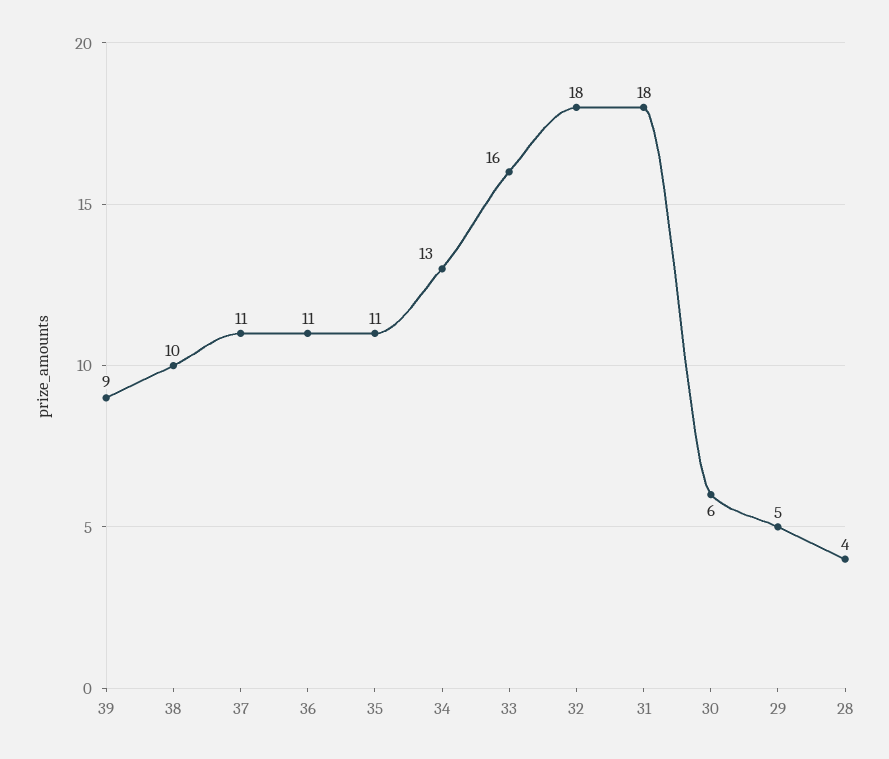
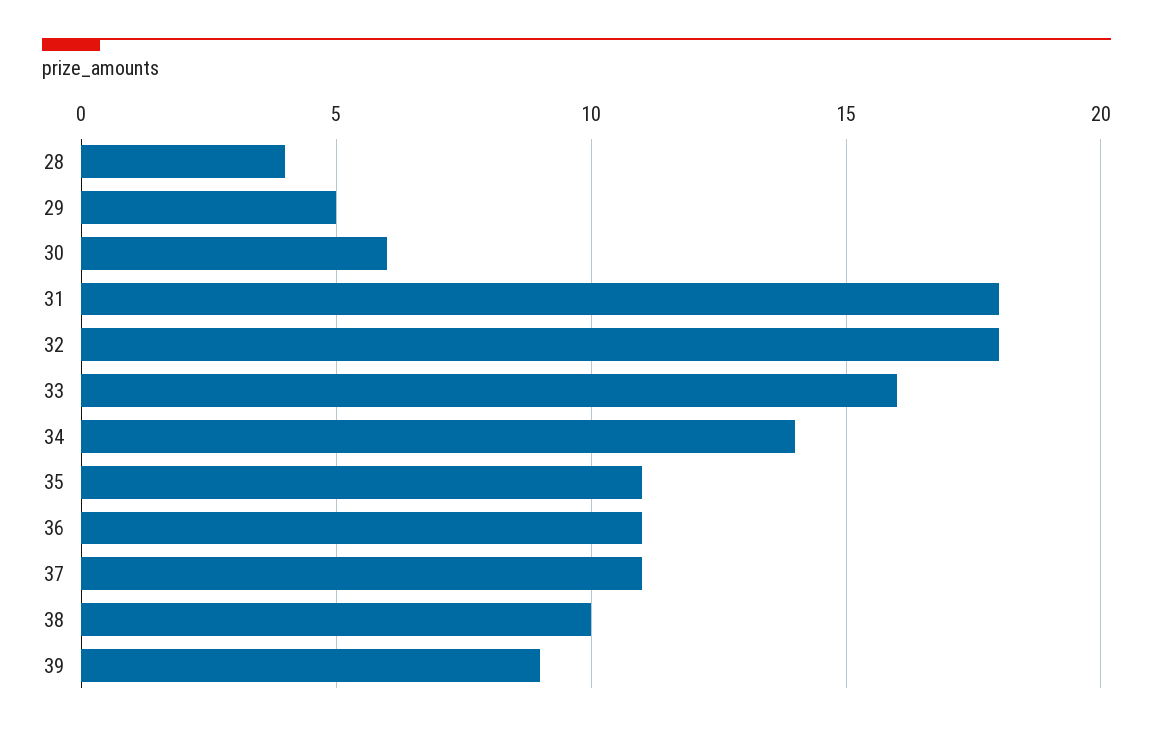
  {
    "39": 9,
    "38": 10,
    "37": 11,
    "36": 11,
    "35": 11,
-   "34": 13,
+   "34": 14,
    "33": 16,
    "32": 18,
    "31": 18,
    "30": 6,
    "29": 5,
    "28": 4
  }

